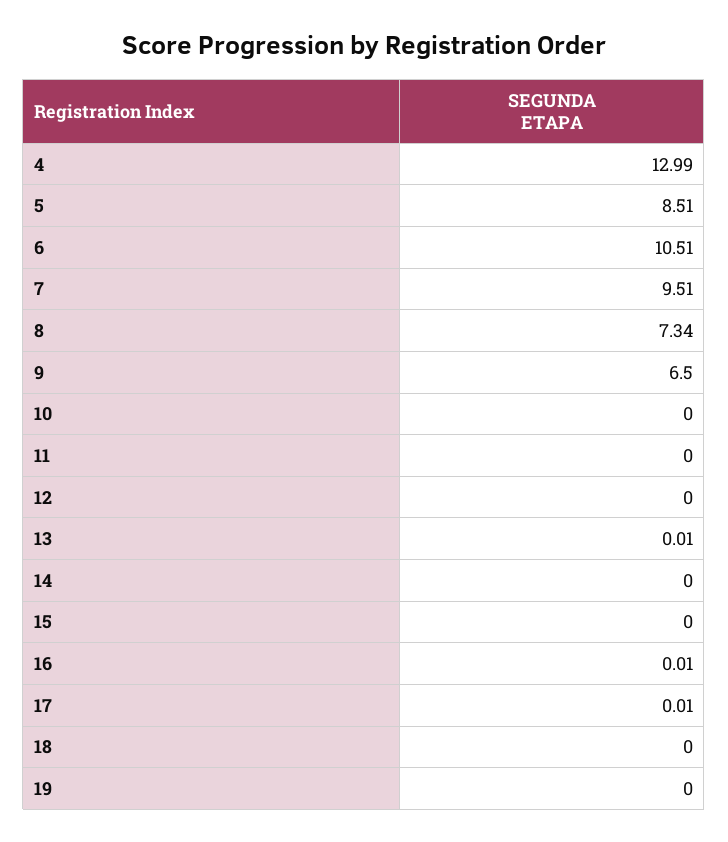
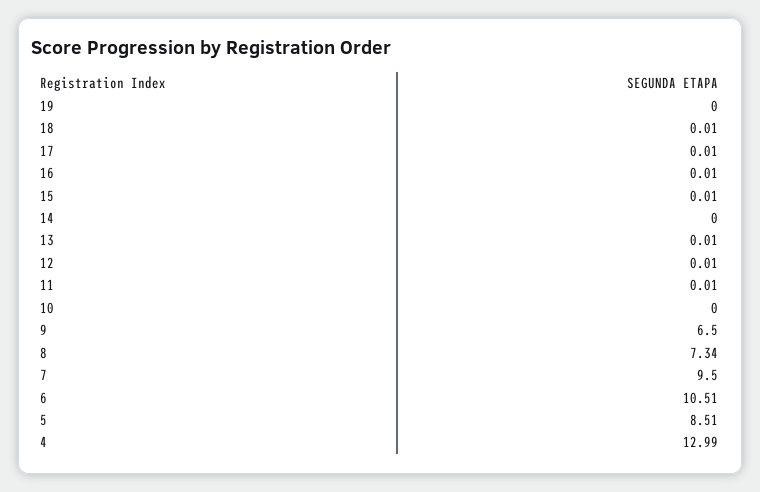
  {
    "4": 12.99,
    "5": 8.51,
    "6": 10.51,
-   "7": 9.51,
+   "7": 9.5,
    "8": 7.34,
    "9": 6.5,
    "10": 0,
-   "11": 0,
+   "11": 0.01,
-   "12": 0,
+   "12": 0.01,
    "13": 0.01,
    "14": 0,
-   "15": 0,
+   "15": 0.01,
    "16": 0.01,
    "17": 0.01,
-   "18": 0,
+   "18": 0.01,
    "19": 0
  }

